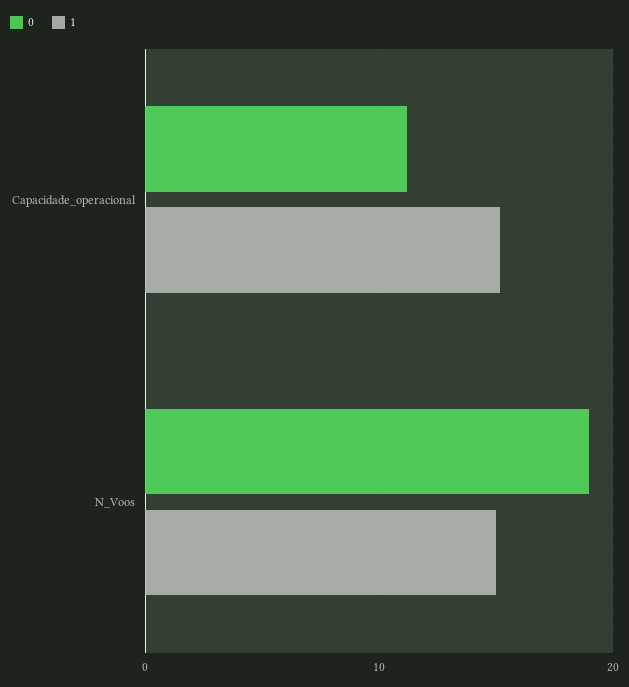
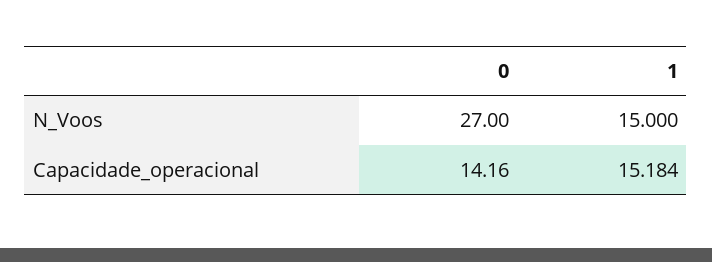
  {
    "0": {
-     "Capacidade_operacional": 11,
+     "Capacidade_operacional": 14.16,
-     "N_Voos": 19
+     "N_Voos": 27
    },
    "1": {
      "Capacidade_operacional": 15.184,
      "N_Voos": 15
    }
  }

